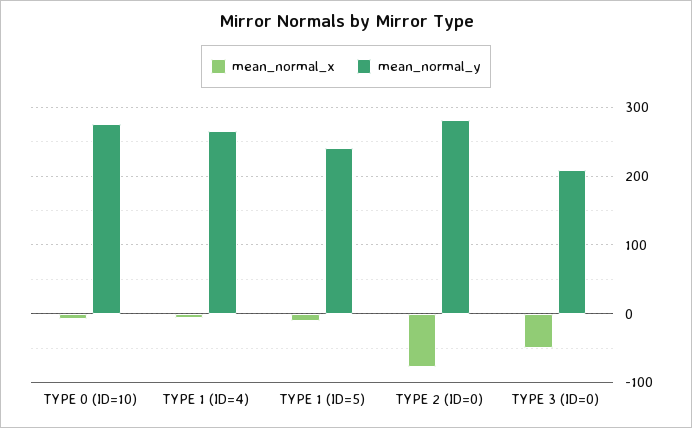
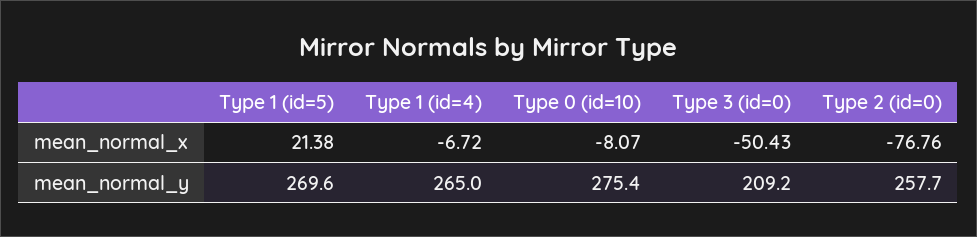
  {
    "mean_normal_x": {
      "TYPE 0 (ID=10)": -8.07,
      "TYPE 1 (ID=4)": -6.72,
-     "TYPE 1 (ID=5)": -10,
+     "TYPE 1 (ID=5)": 21.38,
      "TYPE 2 (ID=0)": -76.76,
      "TYPE 3 (ID=0)": -50.43
    },
    "mean_normal_y": {
      "TYPE 0 (ID=10)": 275.4,
      "TYPE 1 (ID=4)": 265,
-     "TYPE 1 (ID=5)": 240,
+     "TYPE 1 (ID=5)": 269.6,
-     "TYPE 2 (ID=0)": 280,
+     "TYPE 2 (ID=0)": 257.7,
      "TYPE 3 (ID=0)": 209.2
    }
  }

